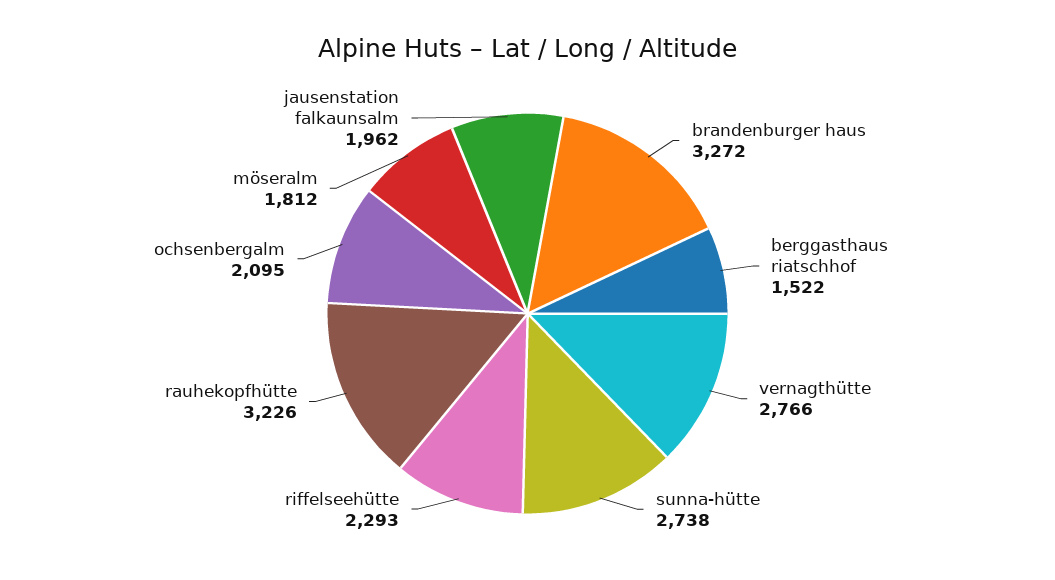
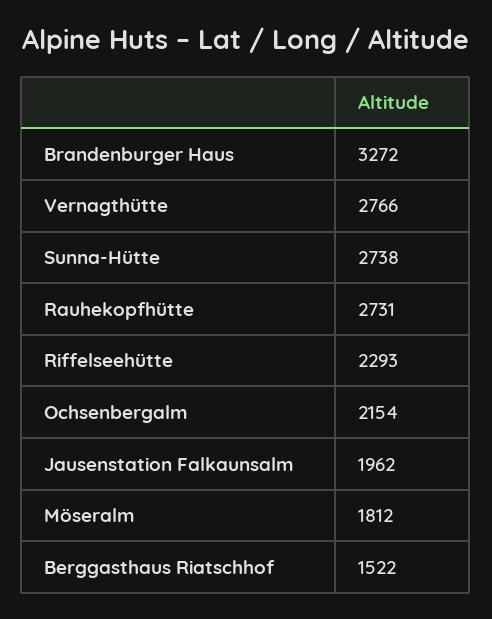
  {
    "brandenburger haus": 3272,
    "berggasthaus riatschhof": 1522,
    "vernagthütte": 2766,
    "sunna-hütte": 2738,
    "riffelseehütte": 2293,
-   "rauhekopfhütte": 3226,
+   "rauhekopfhütte": 2731,
-   "ochsenbergalm": 2095,
+   "ochsenbergalm": 2154,
    "möseralm": 1812,
    "jausenstation falkaunsalm": 1962
  }

